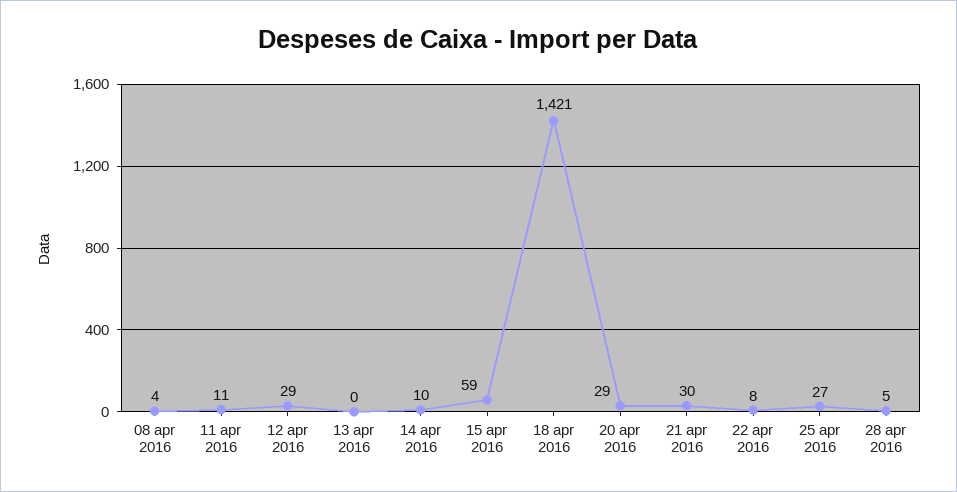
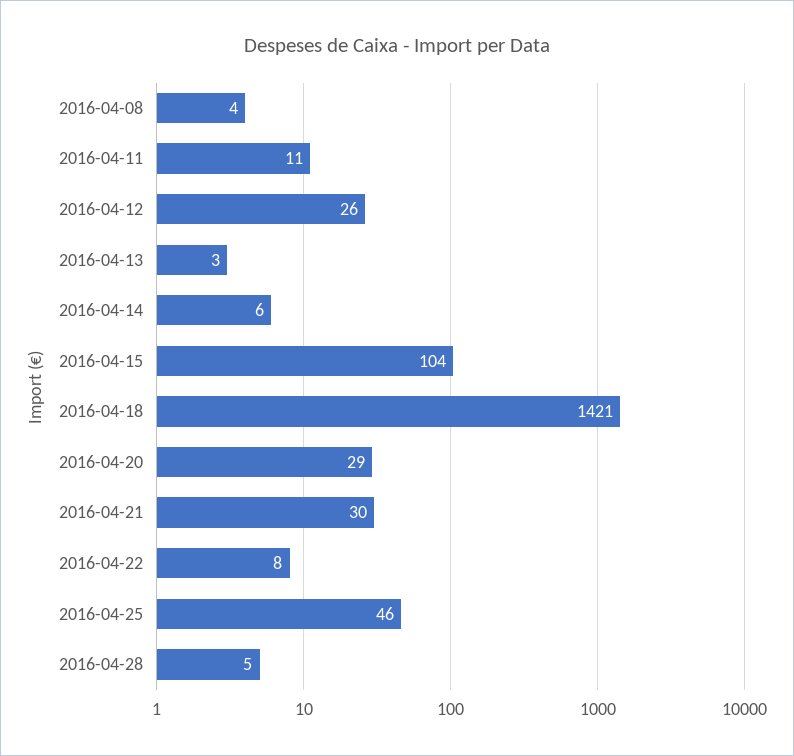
  {
    "08 apr 2016": 4,
    "11 apr 2016": 11,
-   "12 apr 2016": 29,
+   "12 apr 2016": 26,
-   "13 apr 2016": 0,
+   "13 apr 2016": 3,
-   "14 apr 2016": 10,
+   "14 apr 2016": 6,
-   "15 apr 2016": 59,
+   "15 apr 2016": 104,
    "18 apr 2016": 1421,
    "20 apr 2016": 29,
    "21 apr 2016": 30,
    "22 apr 2016": 8,
-   "25 apr 2016": 27,
+   "25 apr 2016": 46,
    "28 apr 2016": 5
  }

